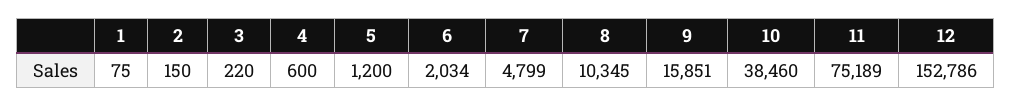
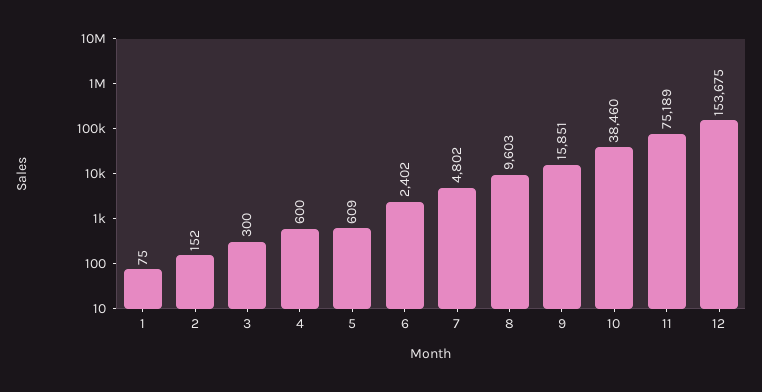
  {
    "1": 75,
-   "2": 150,
+   "2": 152,
-   "3": 220,
+   "3": 300,
    "4": 600,
-   "5": 1200,
+   "5": 609,
-   "6": 2034,
+   "6": 2402,
-   "7": 4799,
+   "7": 4802,
-   "8": 10345,
+   "8": 9603,
    "9": 15851,
    "10": 38460,
    "11": 75189,
-   "12": 152786
+   "12": 153675
  }

